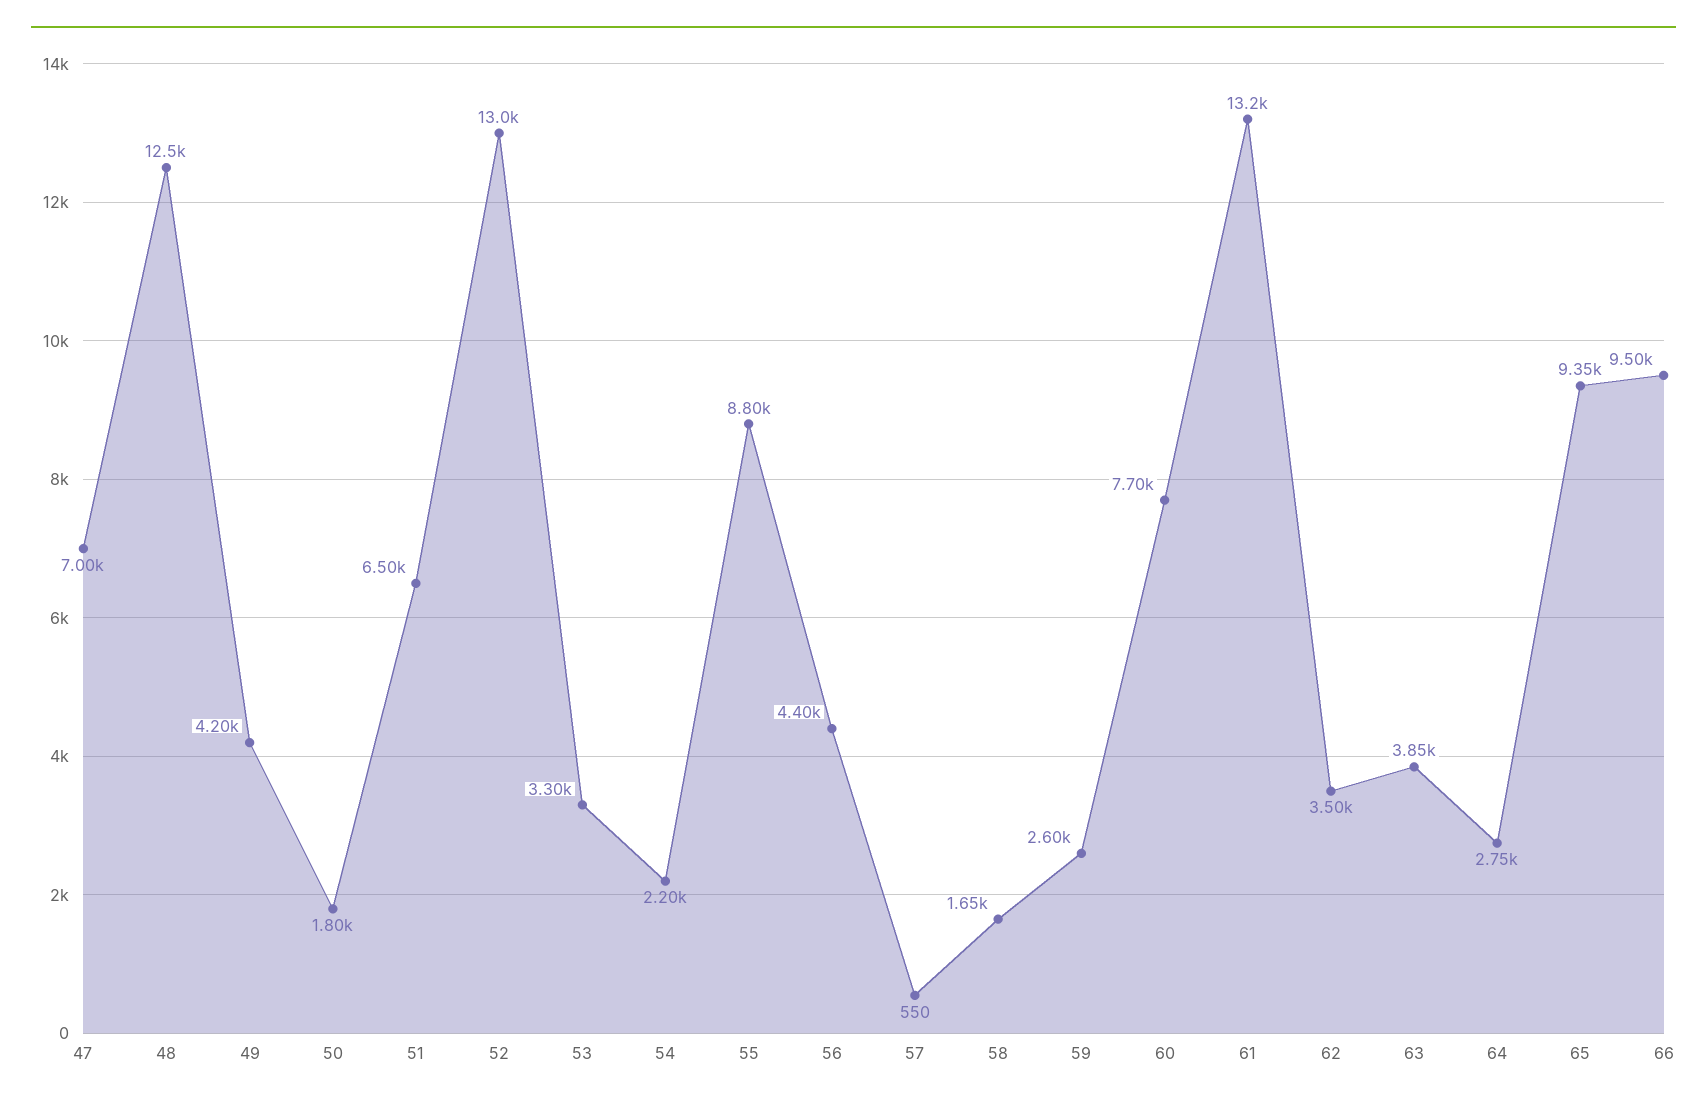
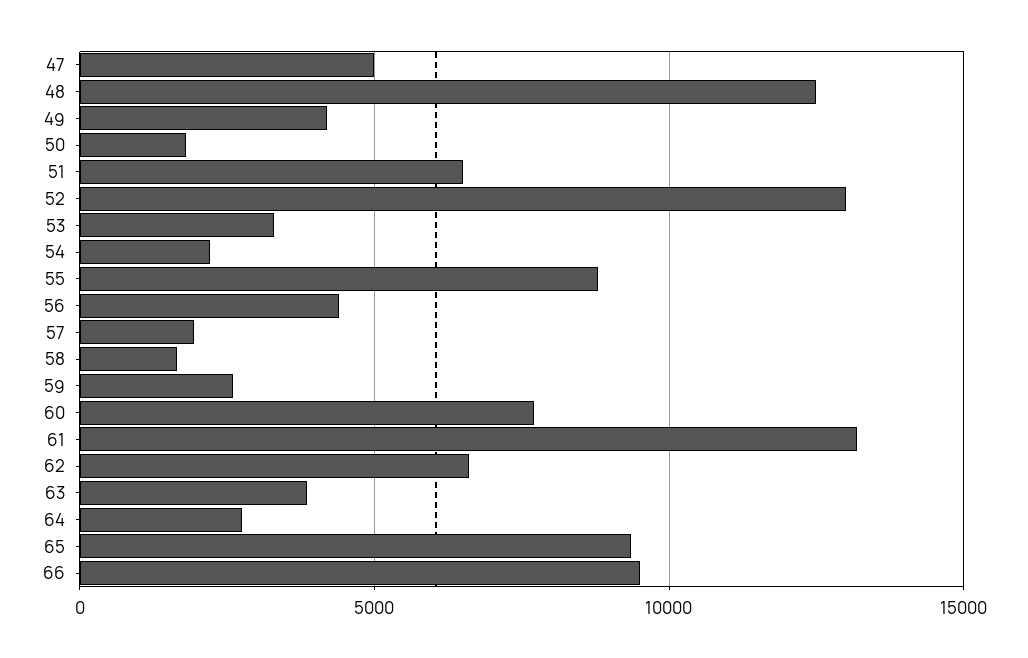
  {
-   "47": 7000,
+   "47": 5000,
    "48": 12500,
    "49": 4200,
    "50": 1800,
    "51": 6500,
    "52": 13000,
    "53": 3300,
    "54": 2200,
    "55": 8800,
    "56": 4400,
-   "57": 550,
+   "57": 2000,
    "58": 1650,
    "59": 2600,
    "60": 7700,
    "61": 13200,
-   "62": 3500,
+   "62": 6500,
    "63": 3850,
    "64": 2750,
    "65": 9350,
    "66": 9500
  }

